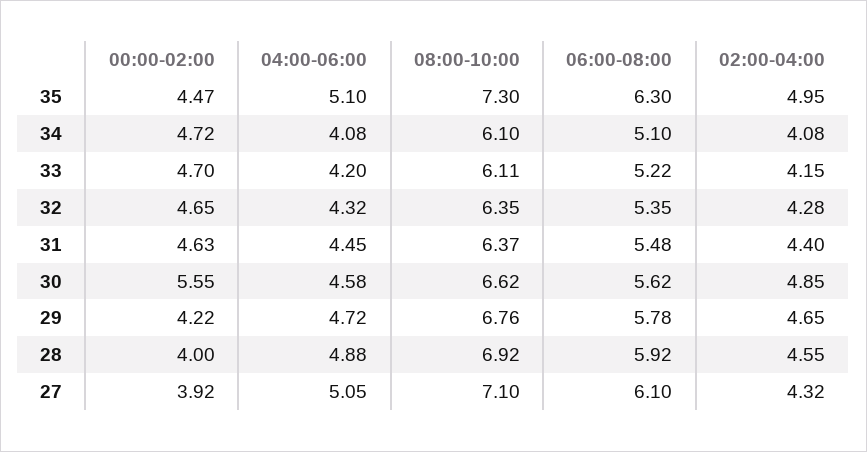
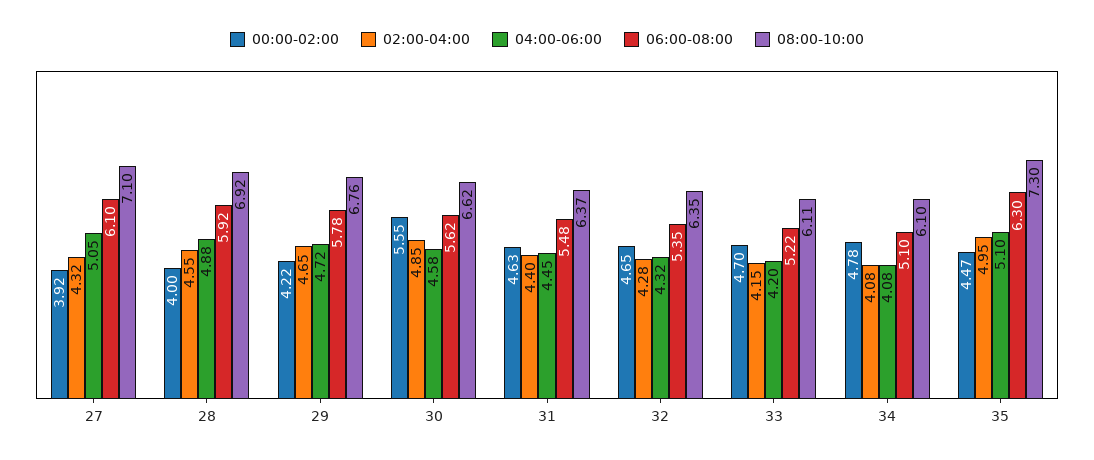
  {
    "00:00-02:00": {
      "35": 4.47,
-     "34": 4.72,
+     "34": 4.78,
      "33": 4.7,
      "32": 4.65,
      "31": 4.63,
      "30": 5.55,
      "29": 4.22,
      "28": 4,
      "27": 3.92
    },
    "04:00-06:00": {
      "35": 5.1,
      "34": 4.08,
      "33": 4.2,
      "32": 4.32,
      "31": 4.45,
      "30": 4.58,
      "29": 4.72,
      "28": 4.88,
      "27": 5.05
    },
    "08:00-10:00": {
      "35": 7.3,
      "34": 6.1,
      "33": 6.11,
      "32": 6.35,
      "31": 6.37,
      "30": 6.62,
      "29": 6.76,
      "28": 6.92,
      "27": 7.1
    },
    "06:00-08:00": {
      "35": 6.3,
      "34": 5.1,
      "33": 5.22,
      "32": 5.35,
      "31": 5.48,
      "30": 5.62,
      "29": 5.78,
      "28": 5.92,
      "27": 6.1
    },
    "02:00-04:00": {
      "35": 4.95,
      "34": 4.08,
      "33": 4.15,
      "32": 4.28,
      "31": 4.4,
      "30": 4.85,
      "29": 4.65,
      "28": 4.55,
      "27": 4.32
    }
  }

